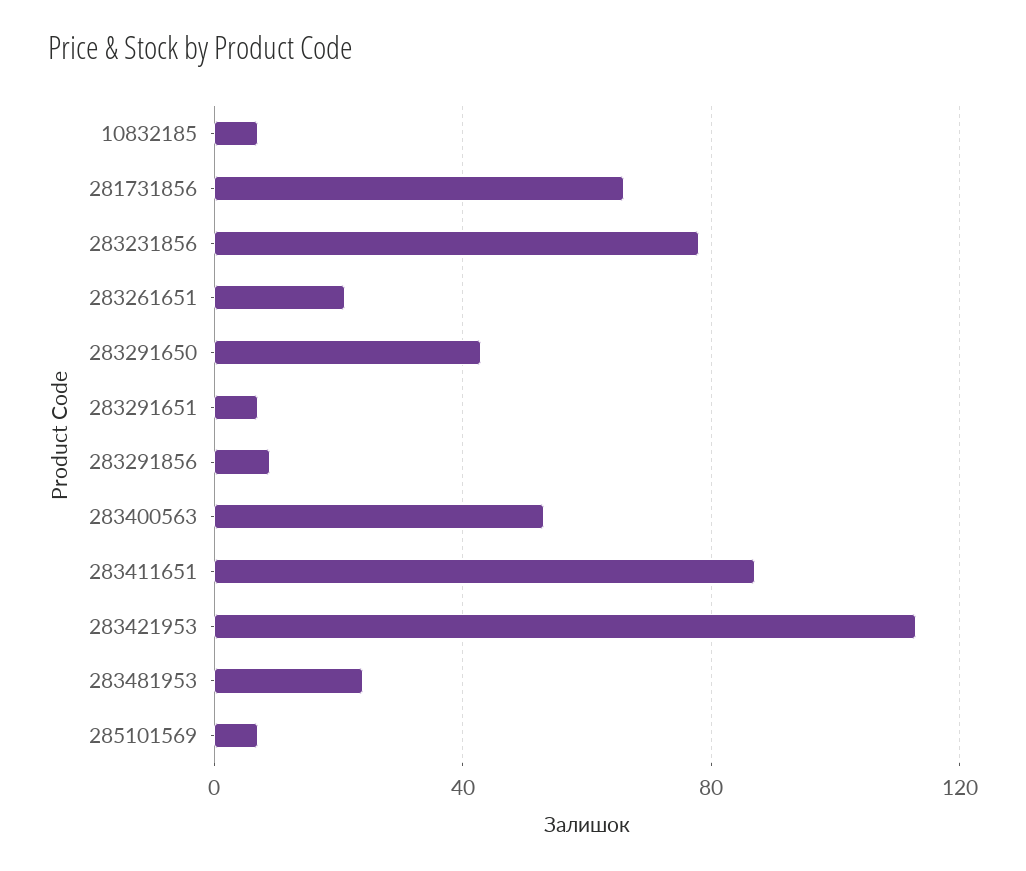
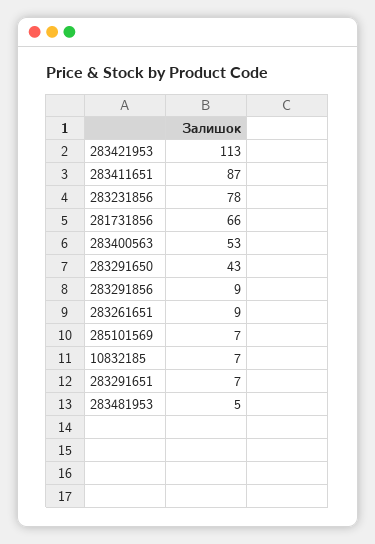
  {
    "10832185": 7,
    "281731856": 66,
    "283231856": 78,
-   "283261651": 20,
+   "283261651": 9,
    "283291650": 43,
    "283291651": 7,
    "283291856": 9,
    "283400563": 53,
    "283411651": 87,
    "283421953": 113,
-   "283481953": 25,
+   "283481953": 5,
    "285101569": 7
  }

